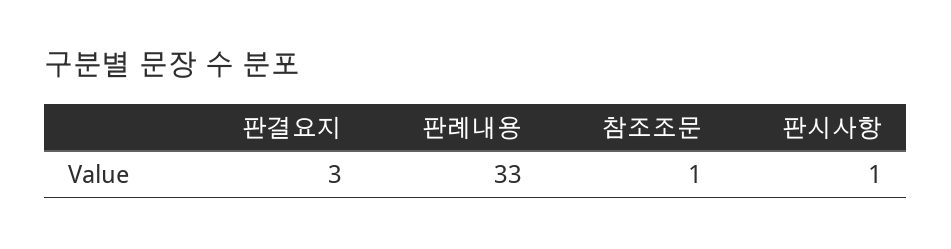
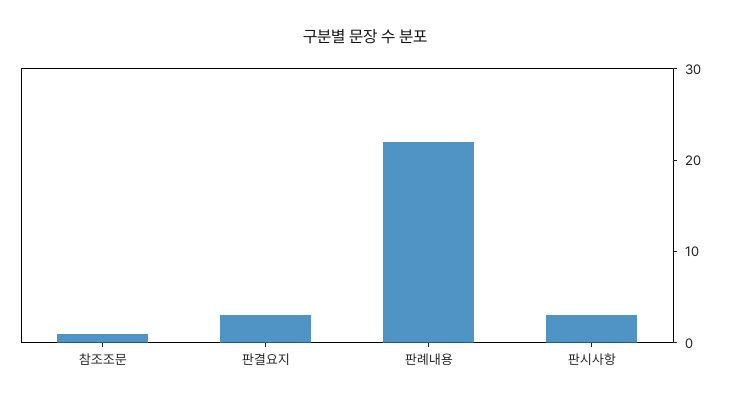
  {
    "판결요지": 3,
-   "판례내용": 33,
+   "판례내용": 22,
    "참조조문": 1,
-   "판시사항": 1
+   "판시사항": 3
  }

